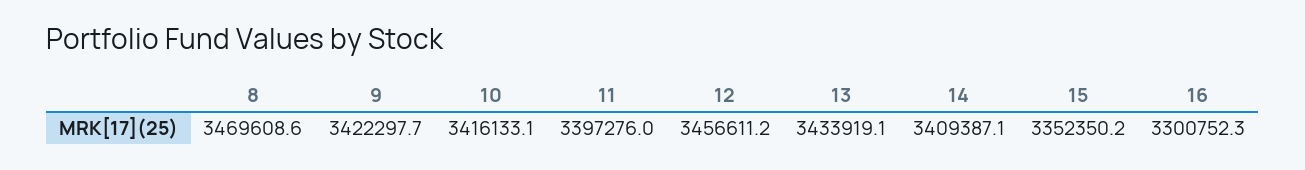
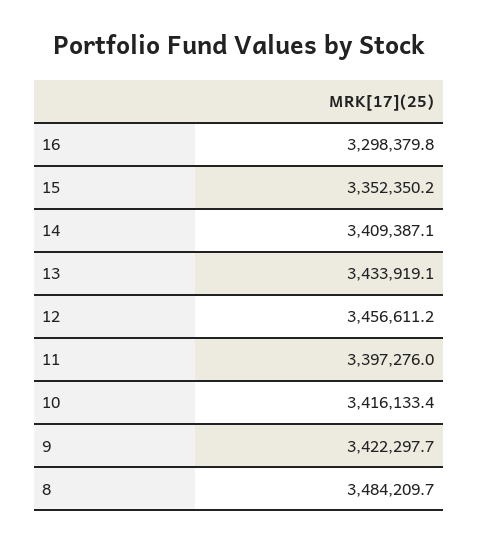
  {
-   "8": 3469608.6,
+   "8": 3484209.7,
    "9": 3422297.7,
-   "10": 3416133.1,
+   "10": 3416133.4,
    "11": 3397276,
    "12": 3456611.2,
    "13": 3433919.1,
    "14": 3409387.1,
    "15": 3352350.2,
-   "16": 3300752.3
+   "16": 3298379.8
  }

